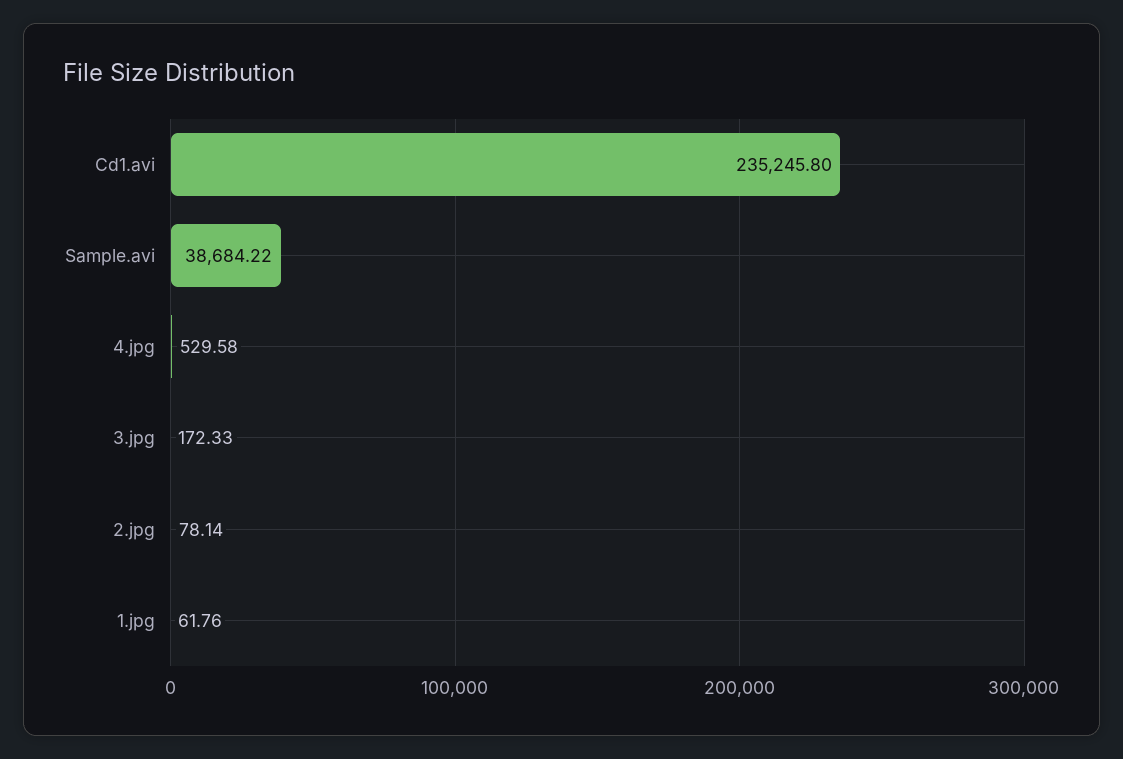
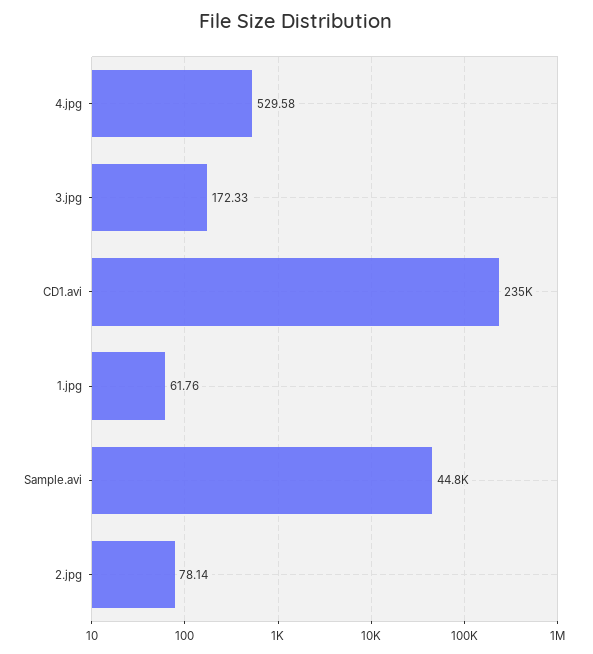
  {
    "Cd1.avi": 235245.8,
-   "Sample.avi": 38684.22,
+   "Sample.avi": 44800,
    "4.jpg": 529.58,
    "3.jpg": 172.33,
    "2.jpg": 78.14,
    "1.jpg": 61.76
  }

